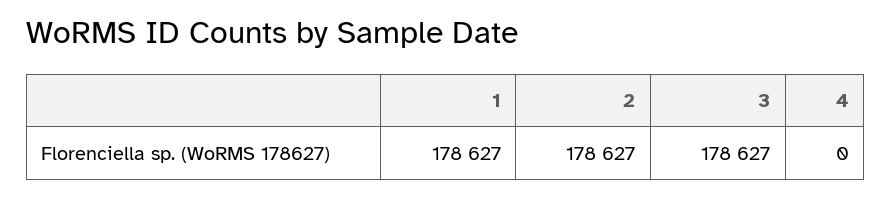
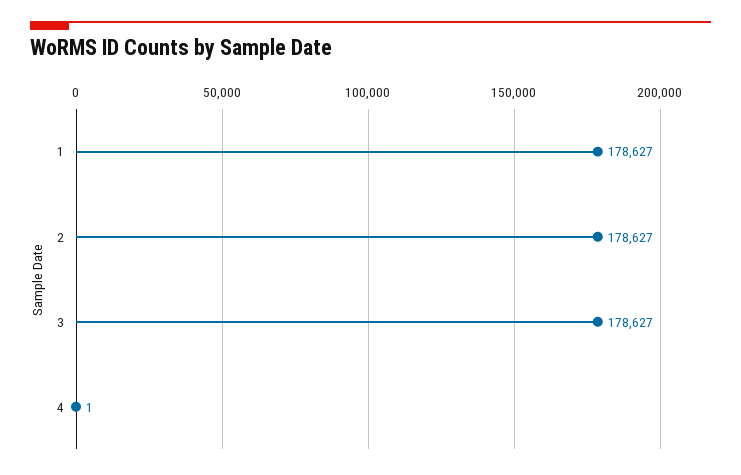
  {
    "1": 178627,
    "2": 178627,
    "3": 178627,
-   "4": 0
+   "4": 1
  }

